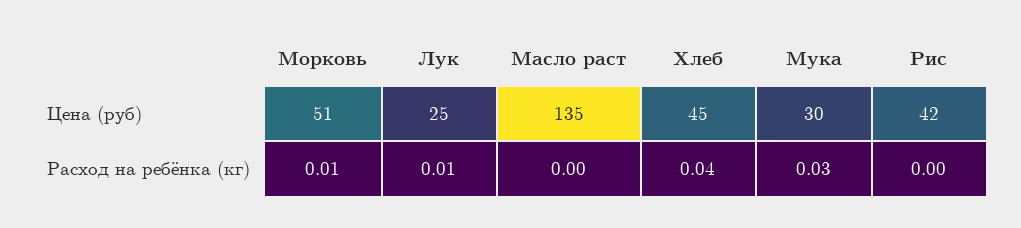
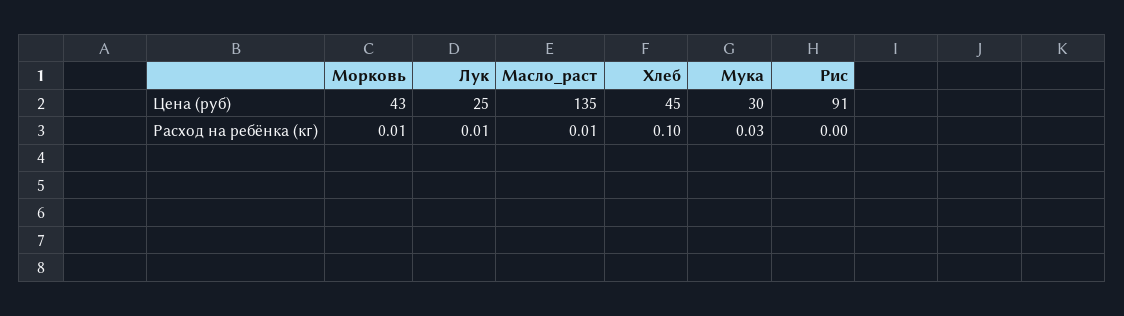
  {
    "Морковь": {
-     "Цена (руб)": 51,
+     "Цена (руб)": 43,
      "Расход на ребёнка (кг)": 0.01
    },
    "Лук": {
      "Цена (руб)": 25,
      "Расход на ребёнка (кг)": 0.01
    },
    "Масло раст": {
      "Цена (руб)": 135,
-     "Расход на ребёнка (кг)": 0
+     "Расход на ребёнка (кг)": 0.01
    },
    "Хлеб": {
      "Цена (руб)": 45,
-     "Расход на ребёнка (кг)": 0.04
+     "Расход на ребёнка (кг)": 0.1
    },
    "Мука": {
      "Цена (руб)": 30,
      "Расход на ребёнка (кг)": 0.03
    },
    "Рис": {
-     "Цена (руб)": 42,
+     "Цена (руб)": 91,
      "Расход на ребёнка (кг)": 0
    }
  }

